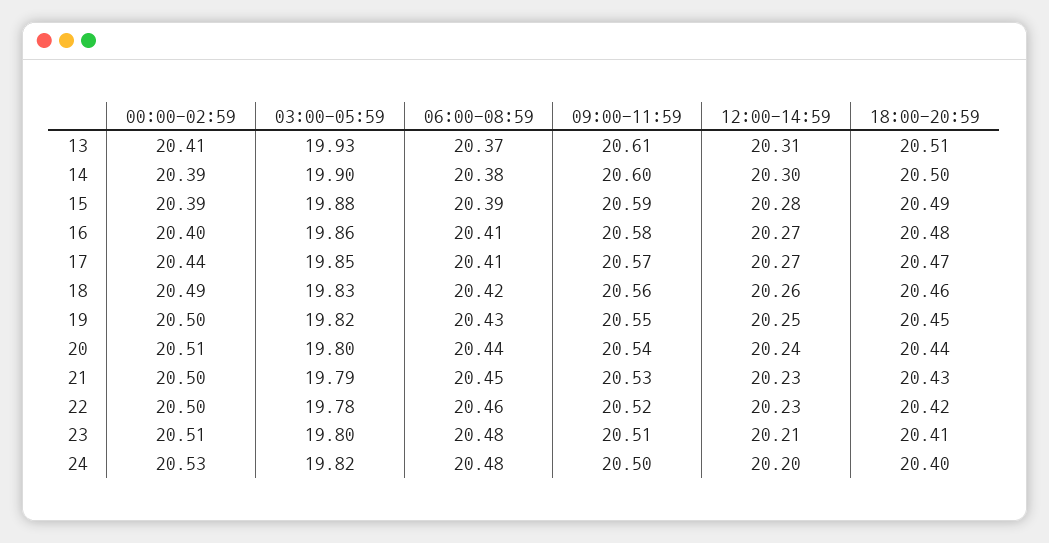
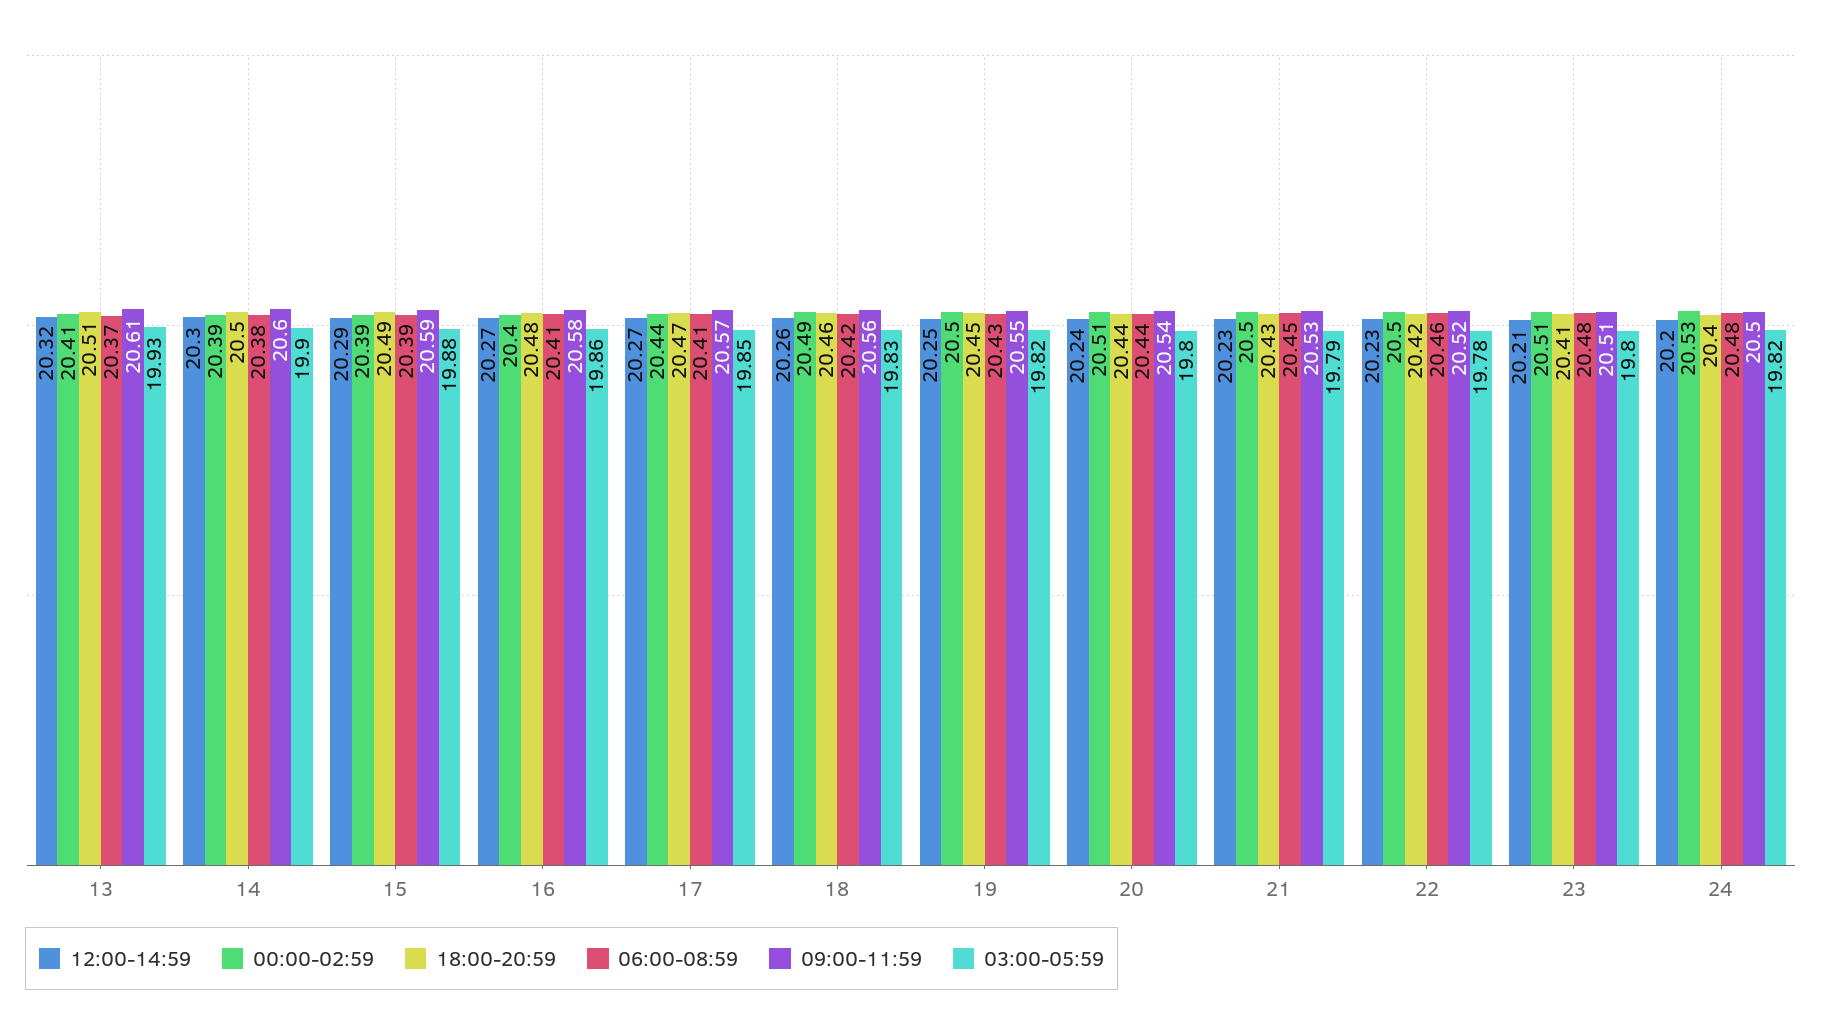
  {
    "00:00-02:59": {
      "13": 20.41,
      "14": 20.39,
      "15": 20.39,
      "16": 20.4,
      "17": 20.44,
      "18": 20.49,
      "19": 20.5,
      "20": 20.51,
      "21": 20.5,
      "22": 20.5,
      "23": 20.51,
      "24": 20.53
    },
    "03:00-05:59": {
      "13": 19.93,
      "14": 19.9,
      "15": 19.88,
      "16": 19.86,
      "17": 19.85,
      "18": 19.83,
      "19": 19.82,
      "20": 19.8,
      "21": 19.79,
      "22": 19.78,
      "23": 19.8,
      "24": 19.82
    },
    "06:00-08:59": {
      "13": 20.37,
      "14": 20.38,
      "15": 20.39,
      "16": 20.41,
      "17": 20.41,
      "18": 20.42,
      "19": 20.43,
      "20": 20.44,
      "21": 20.45,
      "22": 20.46,
      "23": 20.48,
      "24": 20.48
    },
    "09:00-11:59": {
      "13": 20.61,
      "14": 20.6,
      "15": 20.59,
      "16": 20.58,
      "17": 20.57,
      "18": 20.56,
      "19": 20.55,
      "20": 20.54,
      "21": 20.53,
      "22": 20.52,
      "23": 20.51,
      "24": 20.5
    },
    "12:00-14:59": {
-     "13": 20.31,
+     "13": 20.32,
      "14": 20.3,
-     "15": 20.28,
+     "15": 20.29,
      "16": 20.27,
      "17": 20.27,
      "18": 20.26,
      "19": 20.25,
      "20": 20.24,
      "21": 20.23,
      "22": 20.23,
      "23": 20.21,
      "24": 20.2
    },
    "18:00-20:59": {
      "13": 20.51,
      "14": 20.5,
      "15": 20.49,
      "16": 20.48,
      "17": 20.47,
      "18": 20.46,
      "19": 20.45,
      "20": 20.44,
      "21": 20.43,
      "22": 20.42,
      "23": 20.41,
      "24": 20.4
    }
  }

